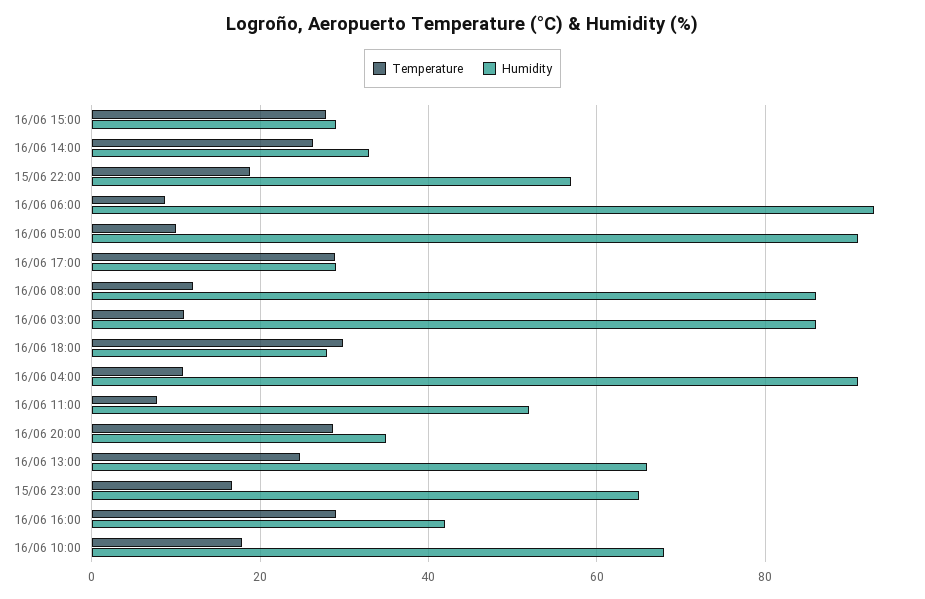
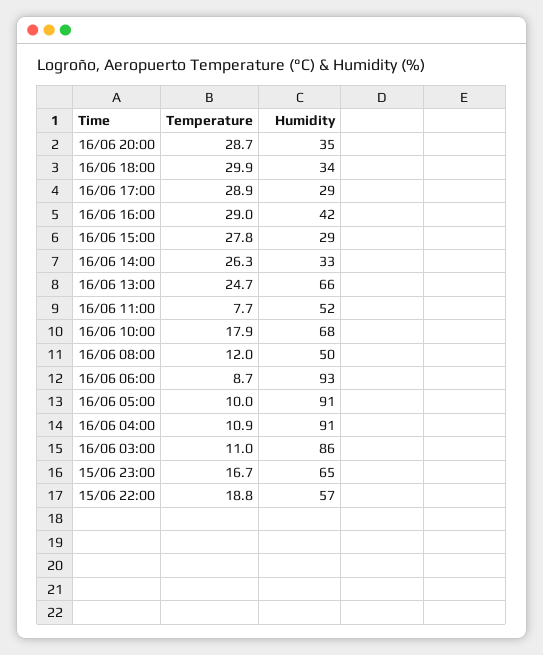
  {
    "Temperature": {
      "16/06 15:00": 27.8,
      "16/06 14:00": 26.3,
      "15/06 22:00": 18.8,
      "16/06 06:00": 8.7,
      "16/06 05:00": 10,
      "16/06 17:00": 28.9,
      "16/06 08:00": 12,
      "16/06 03:00": 11,
      "16/06 18:00": 29.9,
      "16/06 04:00": 10.9,
      "16/06 11:00": 7.7,
      "16/06 20:00": 28.7,
      "16/06 13:00": 24.7,
      "15/06 23:00": 16.7,
      "16/06 16:00": 29,
      "16/06 10:00": 17.9
    },
    "Humidity": {
      "16/06 15:00": 29,
      "16/06 14:00": 33,
      "15/06 22:00": 57,
      "16/06 06:00": 93,
      "16/06 05:00": 91,
      "16/06 17:00": 29,
-     "16/06 08:00": 86,
+     "16/06 08:00": 50,
      "16/06 03:00": 86,
-     "16/06 18:00": 28,
+     "16/06 18:00": 34,
      "16/06 04:00": 91,
      "16/06 11:00": 52,
      "16/06 20:00": 35,
      "16/06 13:00": 66,
      "15/06 23:00": 65,
      "16/06 16:00": 42,
      "16/06 10:00": 68
    }
  }

